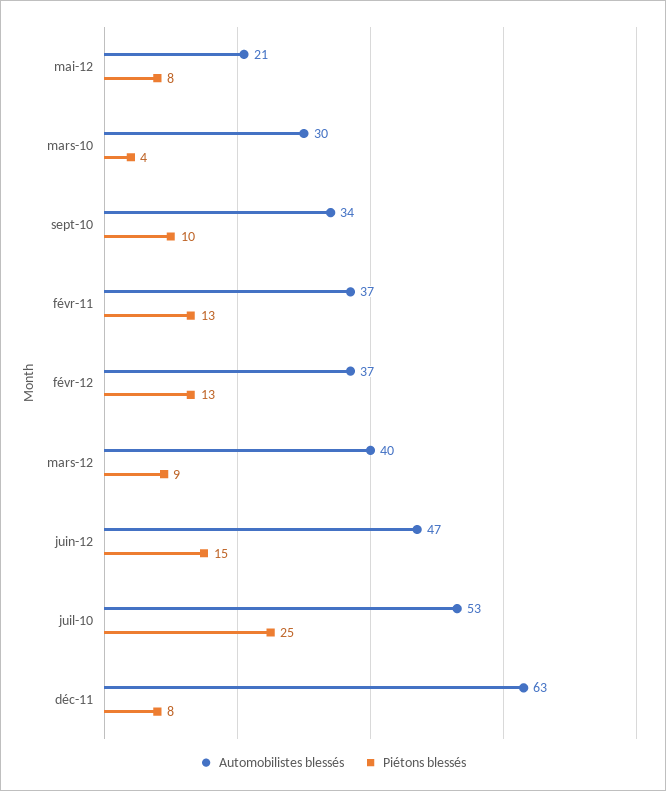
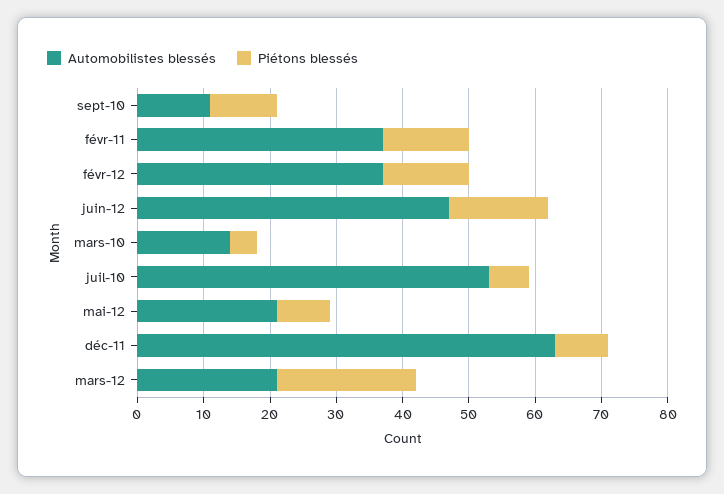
  {
    "Automobilistes blessés": {
      "mai-12": 21,
-     "mars-10": 30,
+     "mars-10": 15,
-     "sept-10": 34,
+     "sept-10": 10,
      "févr-11": 37,
      "févr-12": 37,
-     "mars-12": 40,
+     "mars-12": 20,
      "juin-12": 47,
      "juil-10": 53,
      "déc-11": 63
    },
    "Piétons blessés": {
      "mai-12": 8,
      "mars-10": 4,
      "sept-10": 10,
      "févr-11": 13,
      "févr-12": 13,
-     "mars-12": 9,
+     "mars-12": 20,
      "juin-12": 15,
-     "juil-10": 25,
+     "juil-10": 5,
      "déc-11": 8
    }
  }

